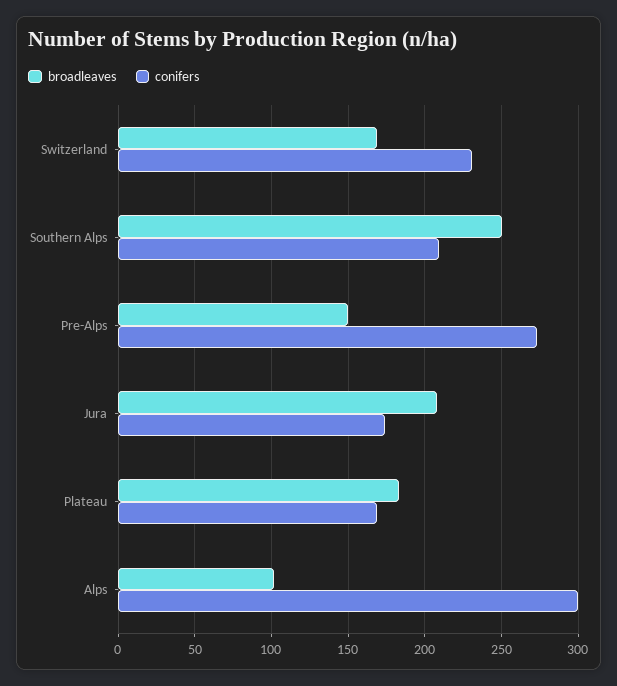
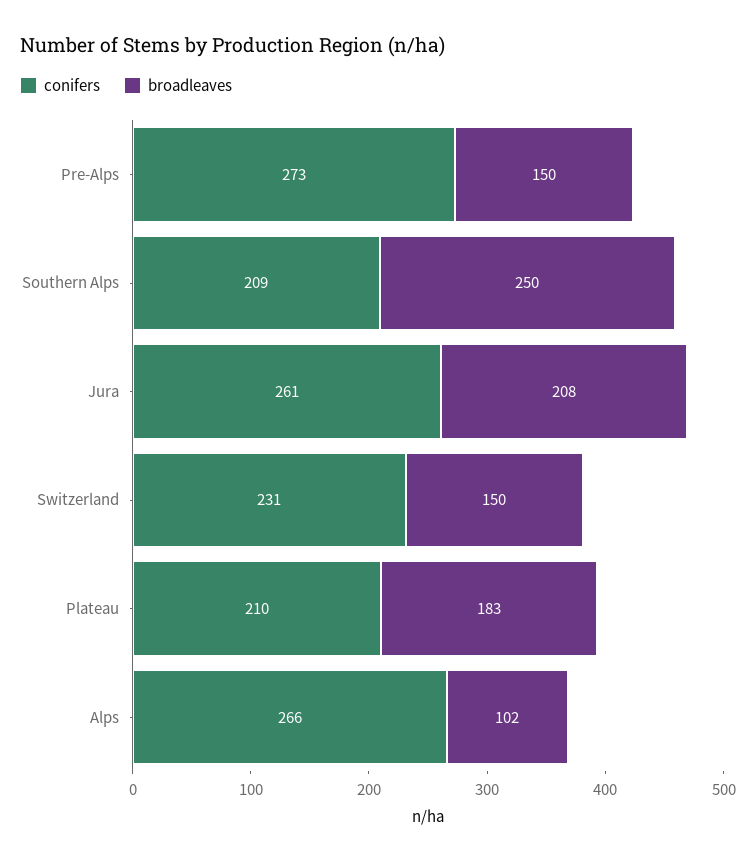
  {
    "broadleaves": {
-     "Switzerland": 170,
+     "Switzerland": 150,
      "Southern Alps": 250,
      "Pre-Alps": 150,
      "Jura": 208,
      "Plateau": 183,
      "Alps": 102
    },
    "conifers": {
      "Switzerland": 231,
      "Southern Alps": 209,
      "Pre-Alps": 273,
-     "Jura": 175,
+     "Jura": 261,
-     "Plateau": 170,
+     "Plateau": 210,
-     "Alps": 300
+     "Alps": 266
    }
  }

